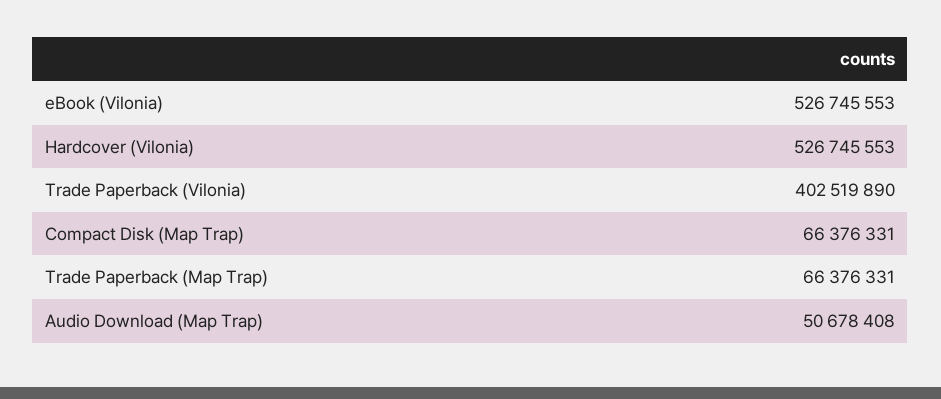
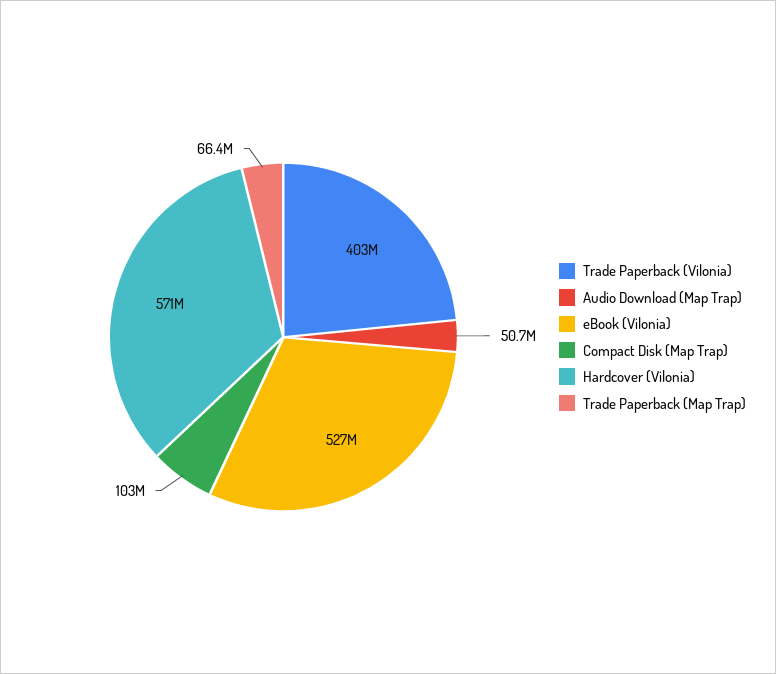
  {
    "eBook (Vilonia)": 526745553,
-   "Hardcover (Vilonia)": 526745553,
+   "Hardcover (Vilonia)": 571000000,
    "Trade Paperback (Vilonia)": 402519890,
-   "Compact Disk (Map Trap)": 66376331,
+   "Compact Disk (Map Trap)": 103000000,
    "Trade Paperback (Map Trap)": 66376331,
    "Audio Download (Map Trap)": 50678408
  }

